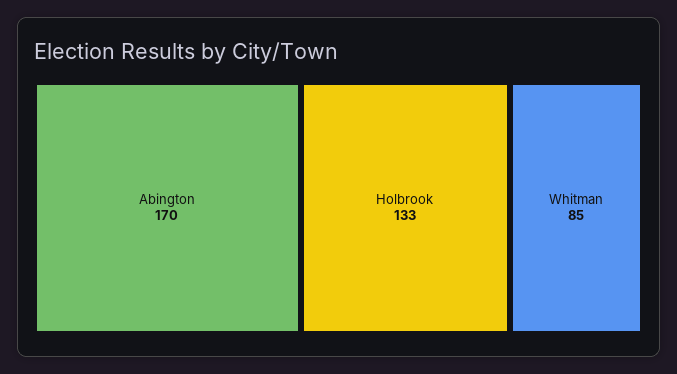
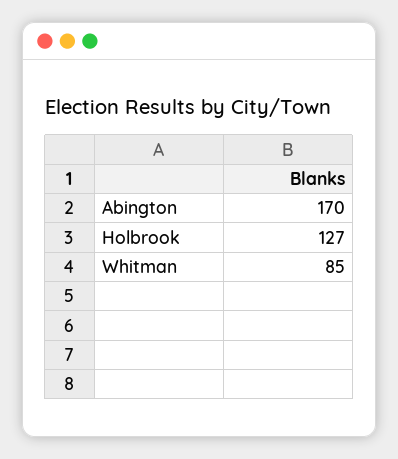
  {
    "Abington": 170,
-   "Holbrook": 133,
+   "Holbrook": 127,
    "Whitman": 85
  }

